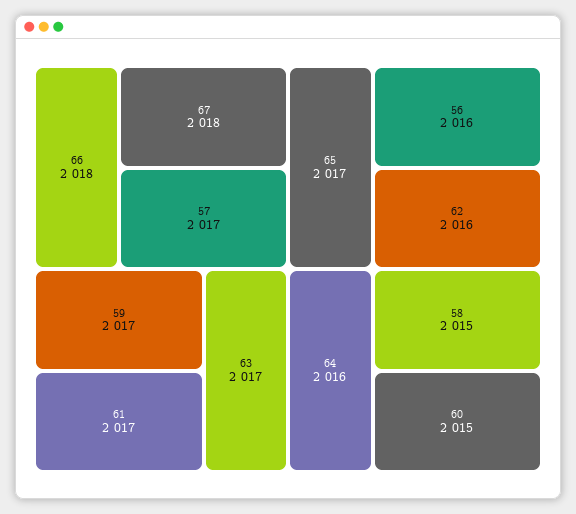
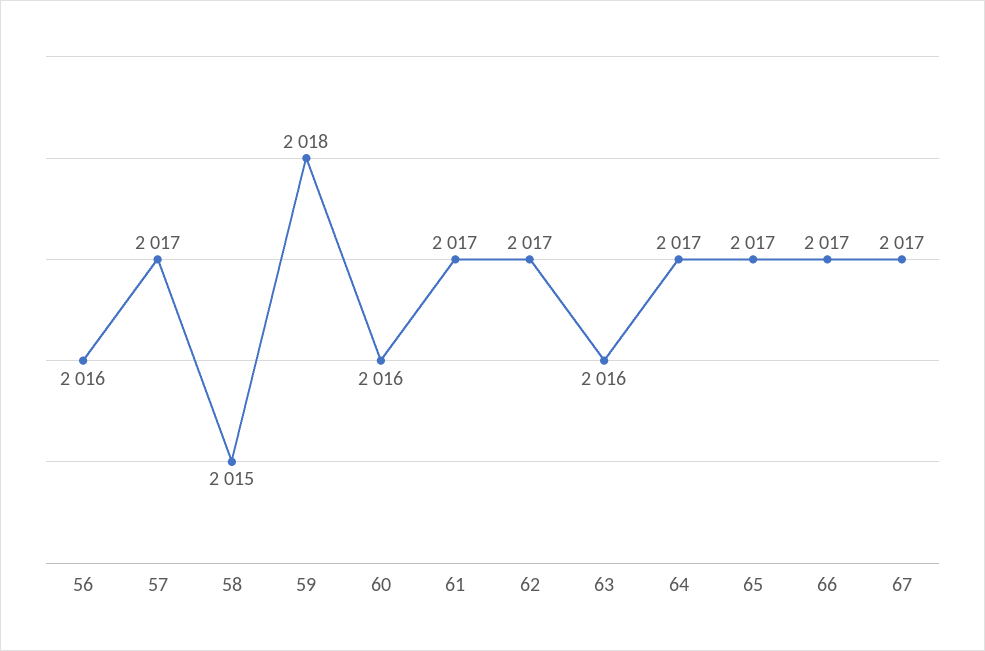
  {
-   "66": 2018,
+   "66": 2017,
-   "67": 2018,
+   "67": 2017,
    "57": 2017,
-   "59": 2017,
+   "59": 2018,
    "61": 2017,
-   "63": 2017,
+   "63": 2016,
    "65": 2017,
    "56": 2016,
-   "62": 2016,
+   "62": 2017,
-   "64": 2016,
+   "64": 2017,
    "58": 2015,
-   "60": 2015
+   "60": 2016
  }

